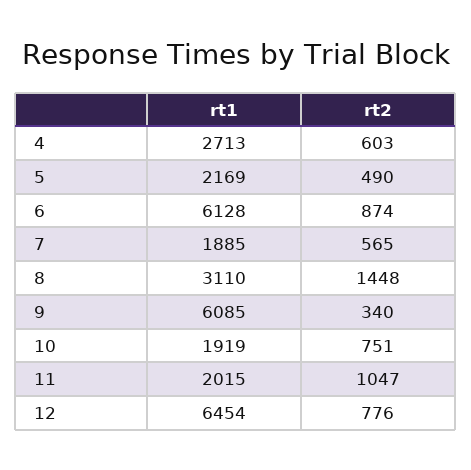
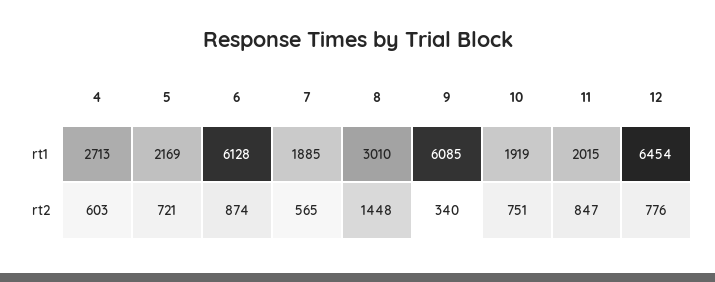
  {
    "rt1": {
      "4": 2713,
      "5": 2169,
      "6": 6128,
      "7": 1885,
-     "8": 3110,
+     "8": 3010,
      "9": 6085,
      "10": 1919,
      "11": 2015,
      "12": 6454
    },
    "rt2": {
      "4": 603,
-     "5": 490,
+     "5": 721,
      "6": 874,
      "7": 565,
      "8": 1448,
      "9": 340,
      "10": 751,
-     "11": 1047,
+     "11": 847,
      "12": 776
    }
  }

